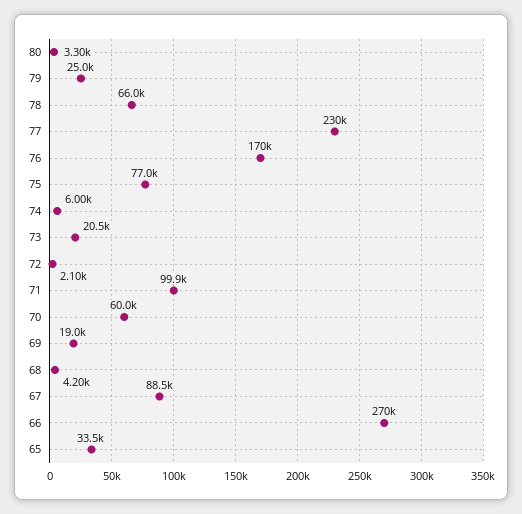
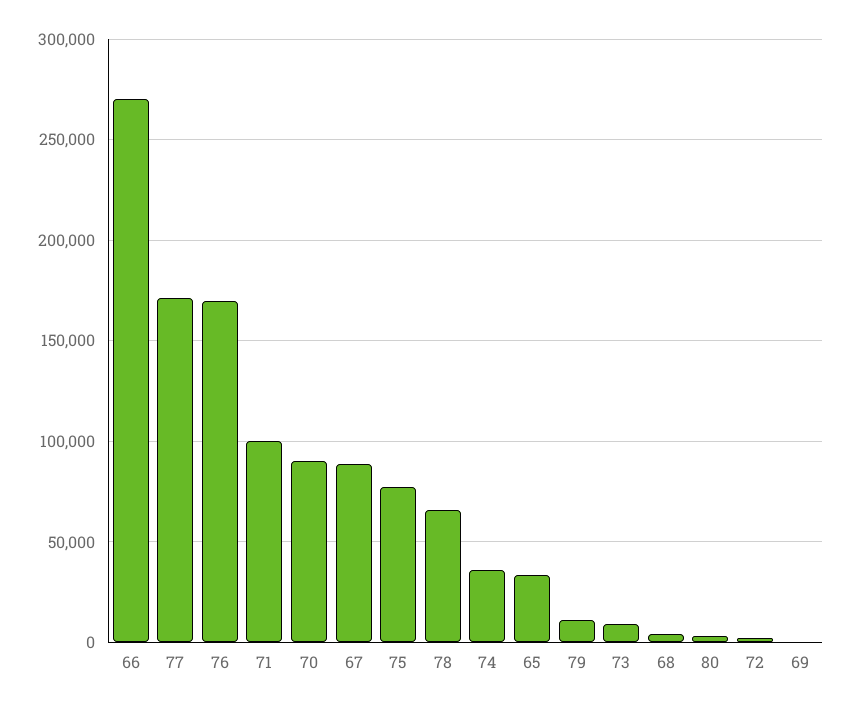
  {
    "80": 3300,
-   "79": 25000,
+   "79": 10000,
    "78": 66000,
-   "77": 230000,
+   "77": 170000,
    "76": 170000,
    "75": 77000,
-   "74": 6000,
+   "74": 35000,
-   "73": 20500,
+   "73": 10000,
    "72": 2100,
    "71": 99900,
-   "70": 60000,
+   "70": 90000,
-   "69": 19000,
+   "69": 0,
    "68": 4200,
    "67": 88500,
    "66": 270000,
    "65": 33500
  }

